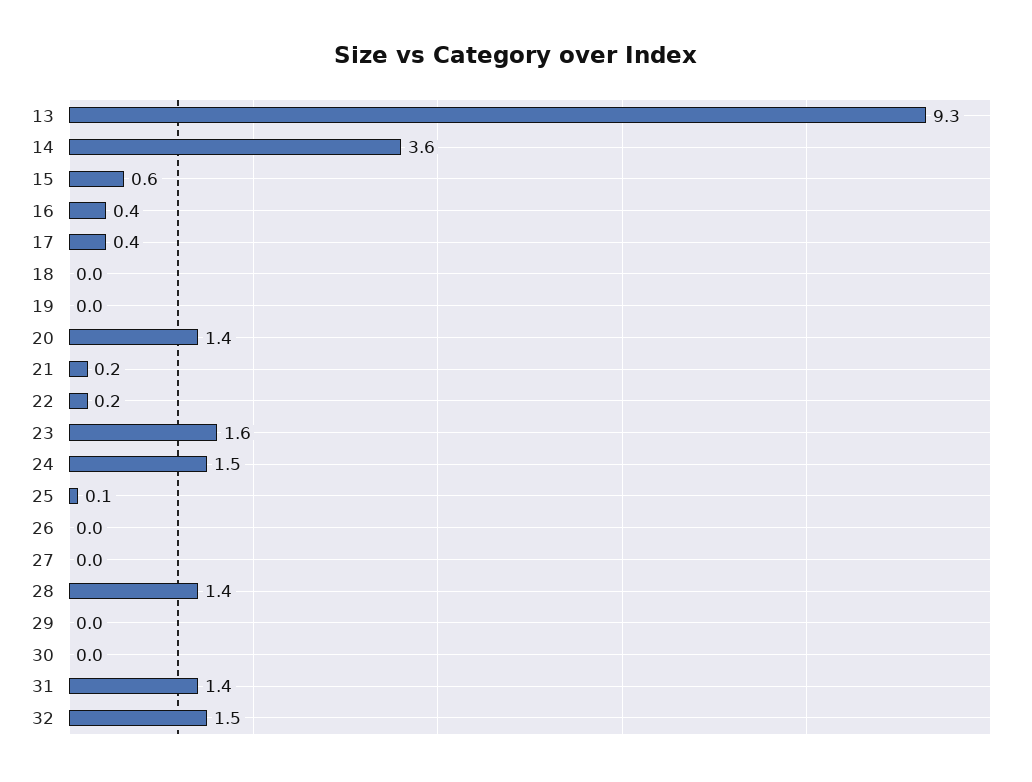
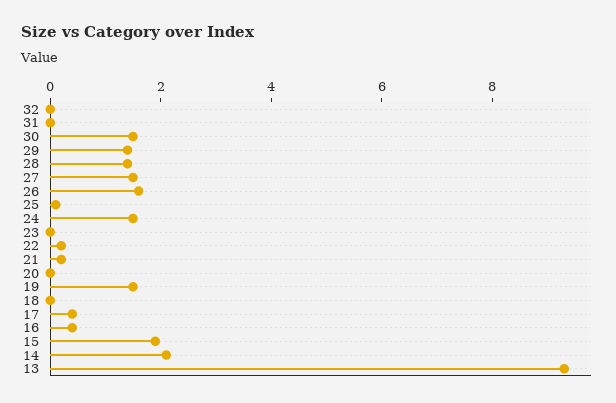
  {
    "13": 9.3,
-   "14": 3.6,
+   "14": 2,
-   "15": 0.6,
+   "15": 2,
    "16": 0.4,
    "17": 0.4,
    "18": 0,
-   "19": 0,
+   "19": 1.5,
-   "20": 1.4,
+   "20": 0,
    "21": 0.2,
    "22": 0.2,
-   "23": 1.6,
+   "23": 0,
    "24": 1.5,
    "25": 0.1,
-   "26": 0,
+   "26": 1.5,
-   "27": 0,
+   "27": 1.5,
    "28": 1.4,
-   "29": 0,
+   "29": 1.5,
-   "30": 0,
+   "30": 1.5,
-   "31": 1.4,
+   "31": 0,
-   "32": 1.5
+   "32": 0
  }

